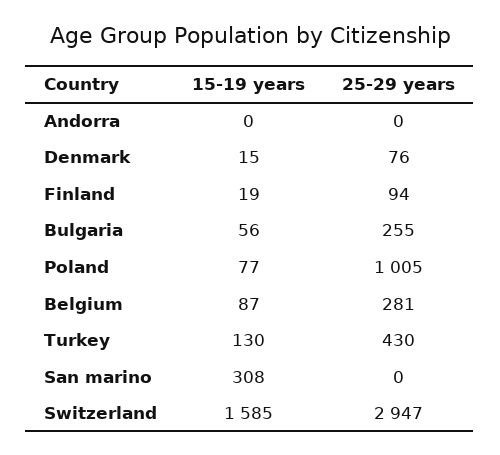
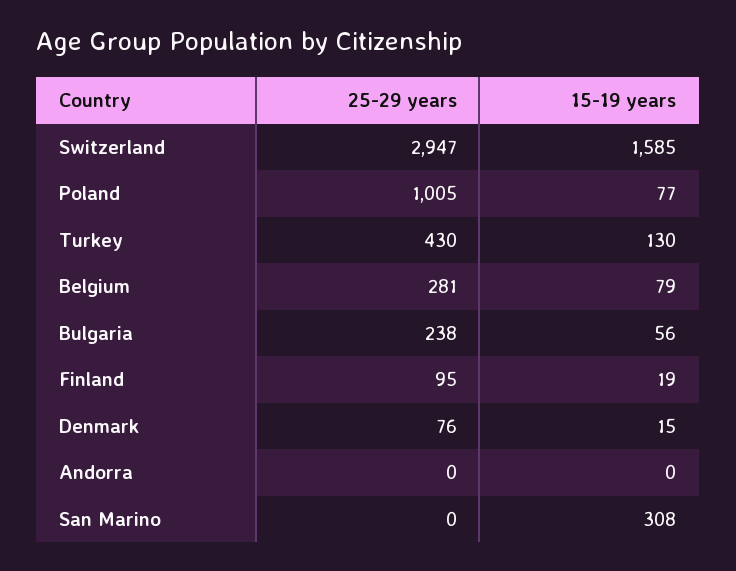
  {
    "15-19 years": {
      "Andorra": 0,
      "Denmark": 15,
      "Finland": 19,
      "Bulgaria": 56,
      "Poland": 77,
-     "Belgium": 87,
+     "Belgium": 79,
      "Turkey": 130,
      "San marino": 308,
      "Switzerland": 1585
    },
    "25-29 years": {
      "Andorra": 0,
      "Denmark": 76,
-     "Finland": 94,
+     "Finland": 95,
-     "Bulgaria": 255,
+     "Bulgaria": 238,
      "Poland": 1005,
      "Belgium": 281,
      "Turkey": 430,
      "San marino": 0,
      "Switzerland": 2947
    }
  }

